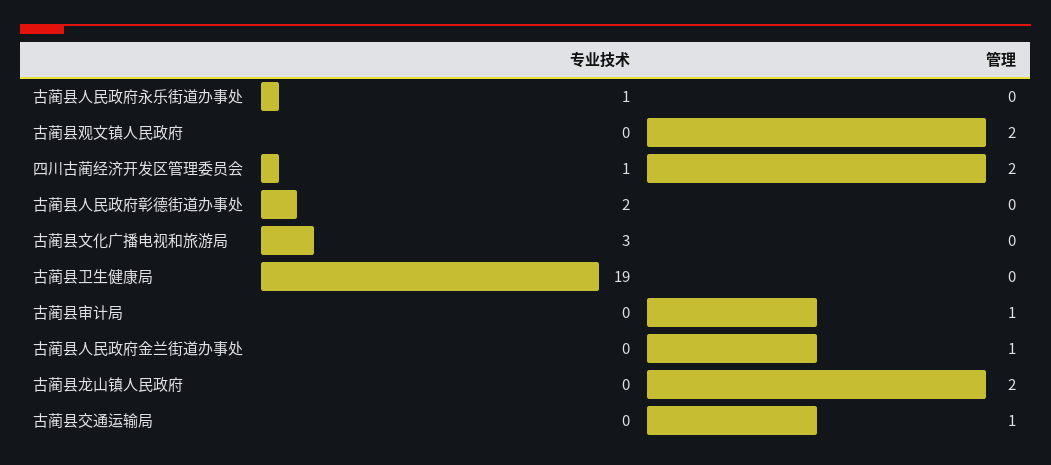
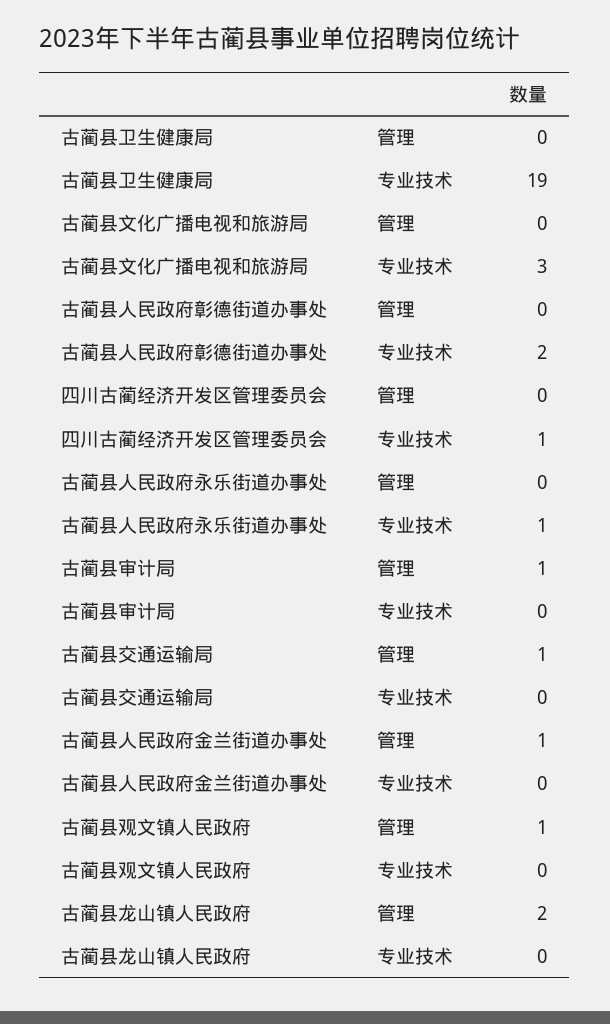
  {
    "专业技术": {
      "古蔺县人民政府永乐街道办事处": 1,
      "古蔺县观文镇人民政府": 0,
      "四川古蔺经济开发区管理委员会": 1,
      "古蔺县人民政府彰德街道办事处": 2,
      "古蔺县文化广播电视和旅游局": 3,
      "古蔺县卫生健康局": 19,
      "古蔺县审计局": 0,
      "古蔺县人民政府金兰街道办事处": 0,
      "古蔺县龙山镇人民政府": 0,
      "古蔺县交通运输局": 0
    },
    "管理": {
      "古蔺县人民政府永乐街道办事处": 0,
-     "古蔺县观文镇人民政府": 2,
+     "古蔺县观文镇人民政府": 1,
-     "四川古蔺经济开发区管理委员会": 2,
+     "四川古蔺经济开发区管理委员会": 0,
      "古蔺县人民政府彰德街道办事处": 0,
      "古蔺县文化广播电视和旅游局": 0,
      "古蔺县卫生健康局": 0,
      "古蔺县审计局": 1,
      "古蔺县人民政府金兰街道办事处": 1,
      "古蔺县龙山镇人民政府": 2,
      "古蔺县交通运输局": 1
    }
  }

